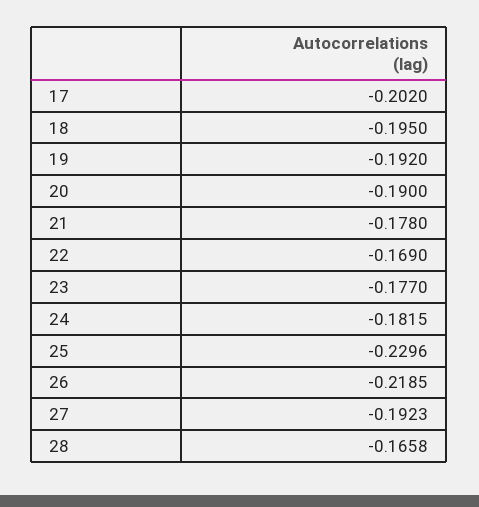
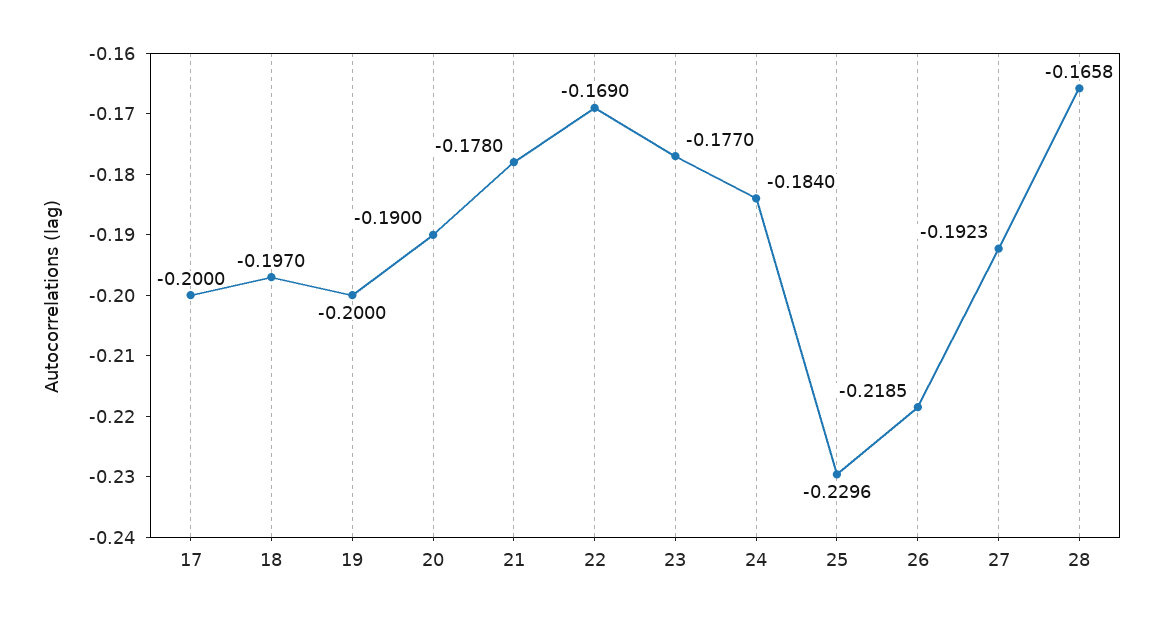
  {
-   "17": -0.202,
+   "17": -0.2,
-   "18": -0.195,
+   "18": -0.197,
-   "19": -0.192,
+   "19": -0.2,
    "20": -0.19,
    "21": -0.178,
    "22": -0.169,
    "23": -0.177,
-   "24": -0.1815,
+   "24": -0.184,
    "25": -0.2296,
    "26": -0.2185,
    "27": -0.1923,
    "28": -0.1658
  }

